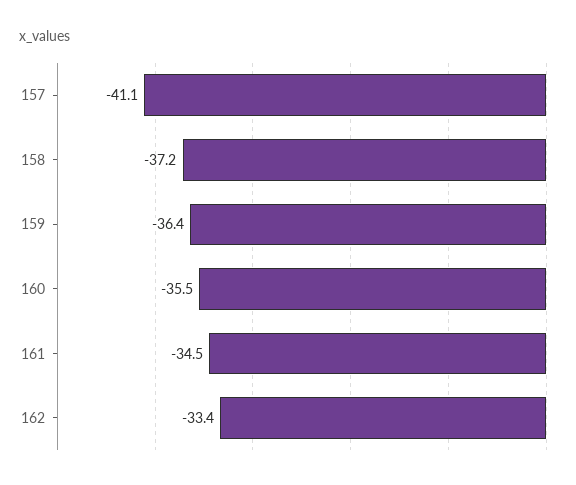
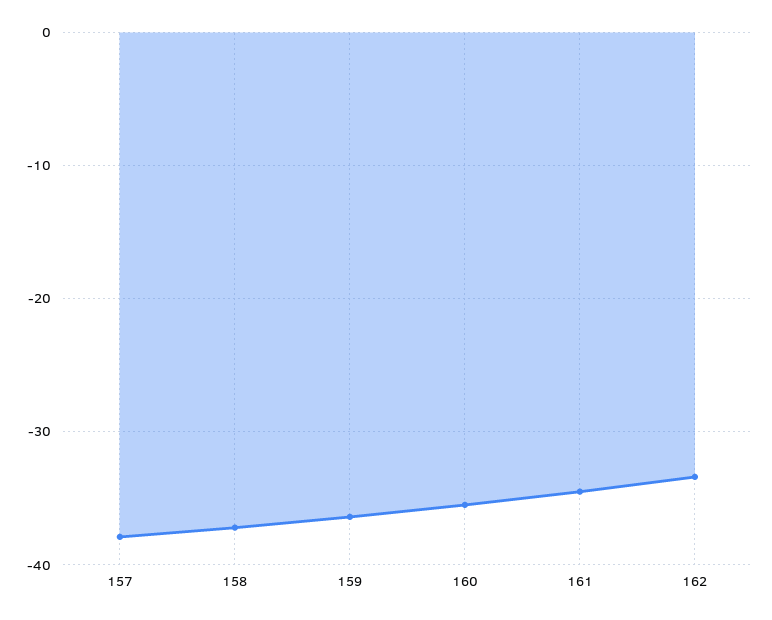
  {
-   "157": -41.1,
+   "157": -38,
    "158": -37.2,
    "159": -36.4,
    "160": -35.5,
    "161": -34.5,
    "162": -33.4
  }

